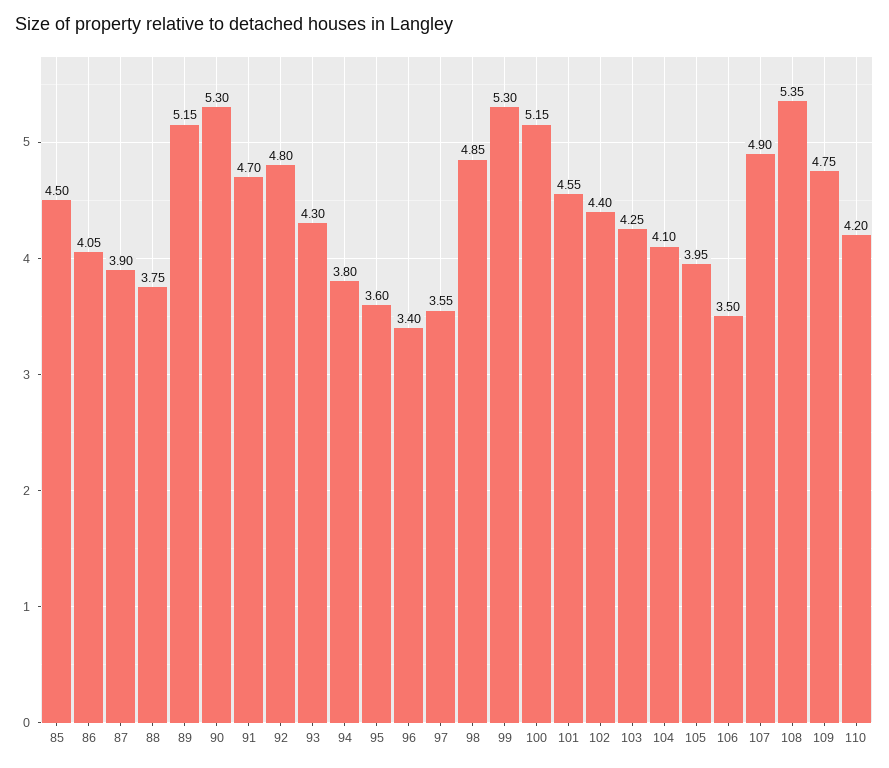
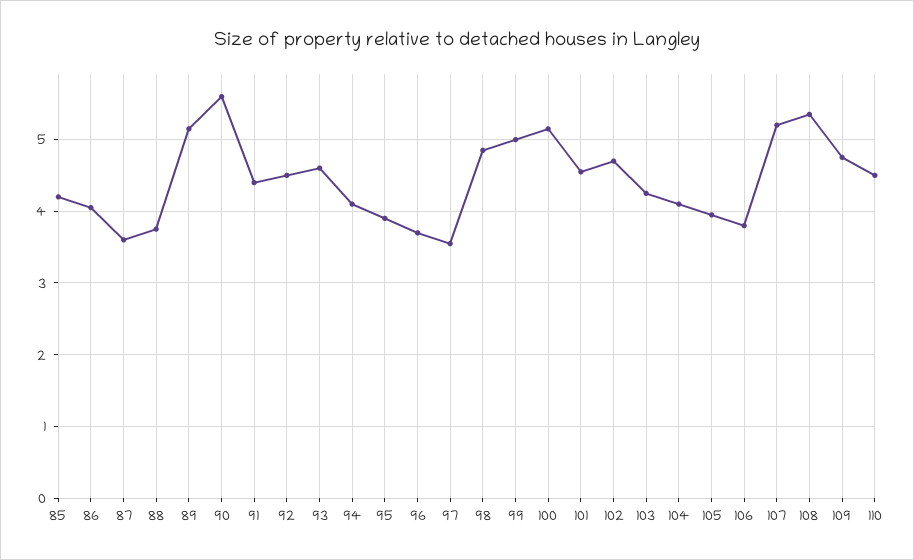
  {
-   "85": 4.5,
+   "85": 4.2,
    "86": 4.05,
-   "87": 3.9,
+   "87": 3.6,
    "88": 3.75,
    "89": 5.15,
-   "90": 5.3,
+   "90": 5.6,
-   "91": 4.7,
+   "91": 4.4,
-   "92": 4.8,
+   "92": 4.5,
-   "93": 4.3,
+   "93": 4.6,
-   "94": 3.8,
+   "94": 4.1,
-   "95": 3.6,
+   "95": 3.9,
-   "96": 3.4,
+   "96": 3.7,
    "97": 3.55,
    "98": 4.85,
-   "99": 5.3,
+   "99": 5,
    "100": 5.15,
    "101": 4.55,
-   "102": 4.4,
+   "102": 4.7,
    "103": 4.25,
    "104": 4.1,
    "105": 3.95,
-   "106": 3.5,
+   "106": 3.8,
-   "107": 4.9,
+   "107": 5.2,
    "108": 5.35,
    "109": 4.75,
-   "110": 4.2
+   "110": 4.5
  }

